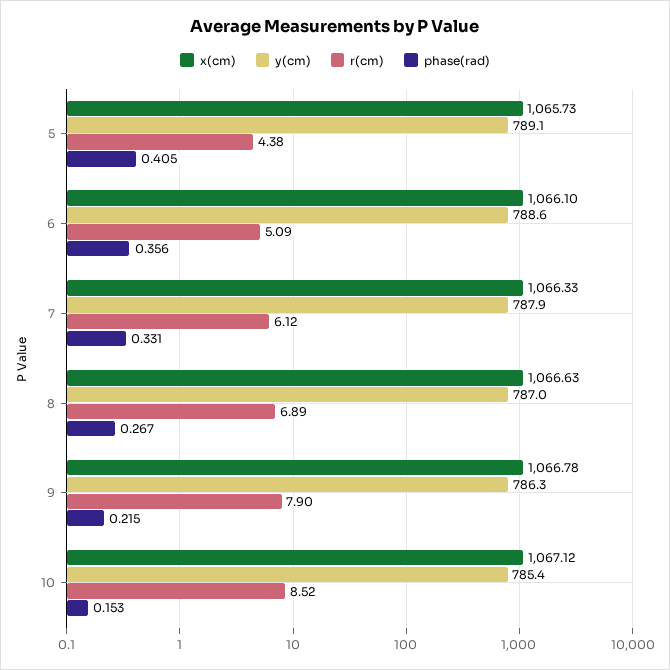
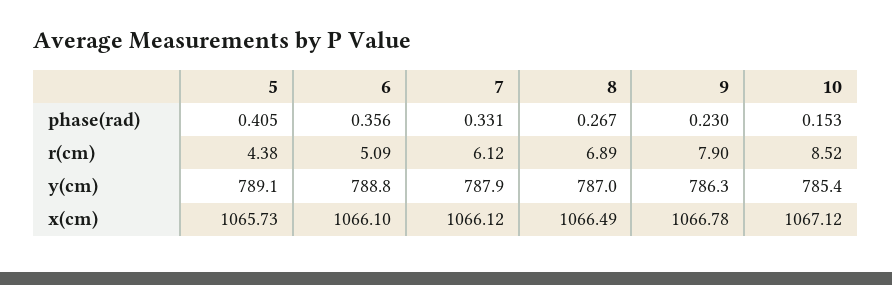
  {
    "x(cm)": {
      "5": 1065.73,
      "6": 1066.1,
-     "7": 1066.33,
+     "7": 1066.12,
-     "8": 1066.63,
+     "8": 1066.49,
      "9": 1066.78,
      "10": 1067.12
    },
    "y(cm)": {
      "5": 789.1,
-     "6": 788.6,
+     "6": 788.8,
      "7": 787.9,
      "8": 787,
      "9": 786.3,
      "10": 785.4
    },
    "r(cm)": {
      "5": 4.38,
      "6": 5.09,
      "7": 6.12,
      "8": 6.89,
      "9": 7.9,
      "10": 8.52
    },
    "phase(rad)": {
      "5": 0.405,
      "6": 0.356,
      "7": 0.331,
      "8": 0.267,
-     "9": 0.215,
+     "9": 0.23,
      "10": 0.153
    }
  }

